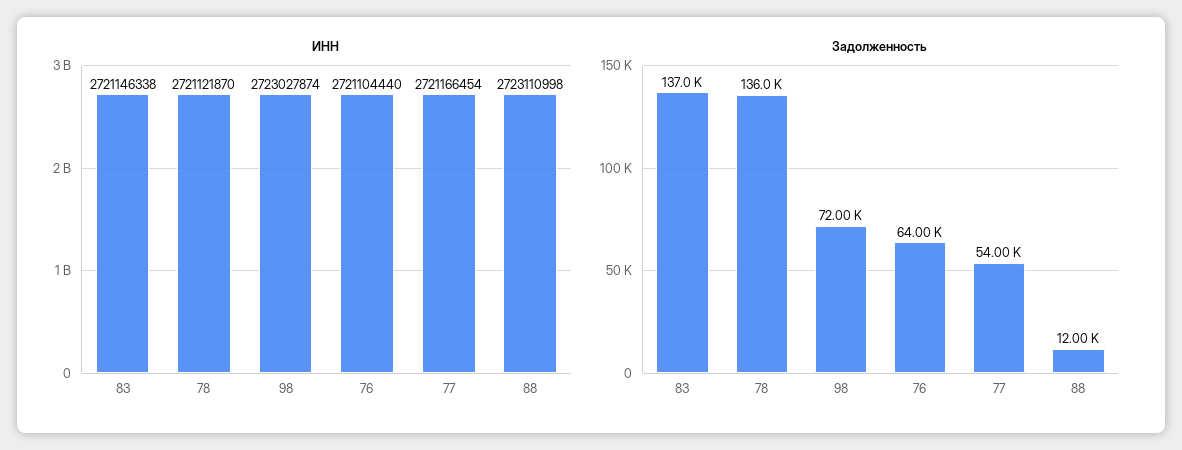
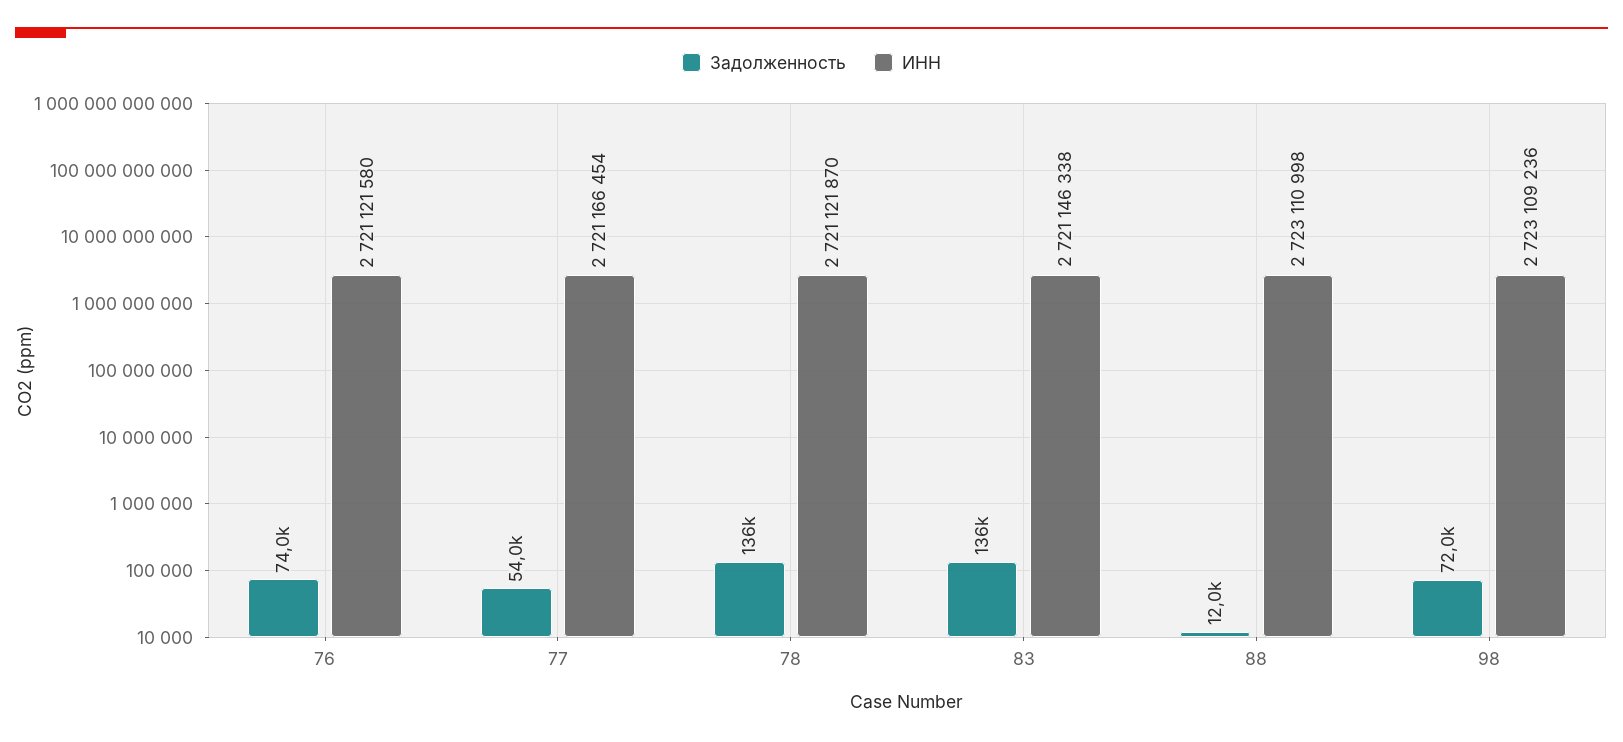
  {
    "ИНН": {
      "83": 2721146338,
      "78": 2721121870,
-     "98": 2723027874,
+     "98": 2723109236,
-     "76": 2721104440,
+     "76": 2721121580,
      "77": 2721166454,
      "88": 2723110998
    },
    "Задолженность": {
-     "83": 137000,
+     "83": 136000,
      "78": 136000,
      "98": 72000,
-     "76": 64000,
+     "76": 74000,
      "77": 54000,
      "88": 12000
    }
  }

